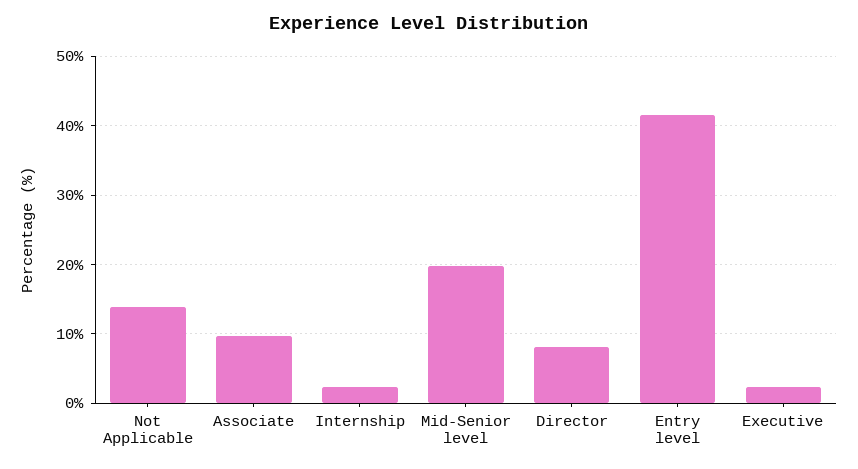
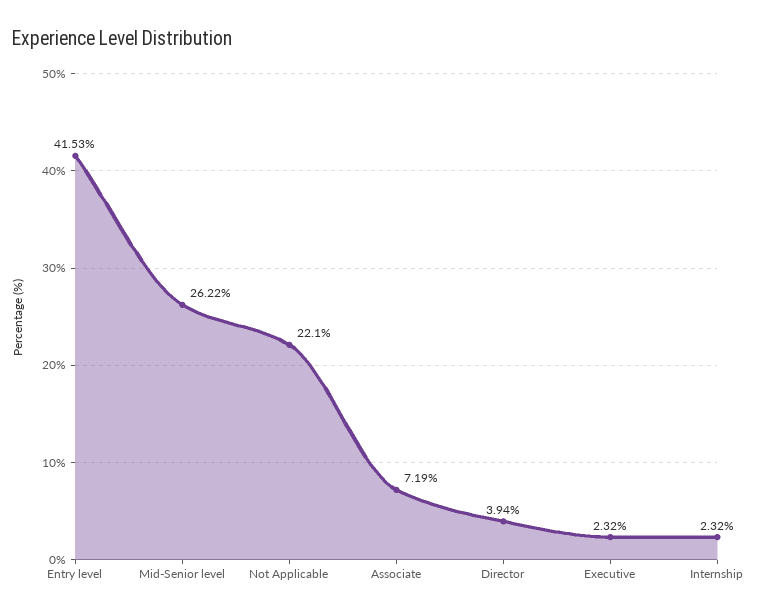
  {
-   "Not Applicable": 14,
+   "Not Applicable": 22.1,
-   "Associate": 10,
+   "Associate": 7.19,
    "Internship": 2.32,
-   "Mid-Senior level": 20,
+   "Mid-Senior level": 26.22,
-   "Director": 8,
+   "Director": 3.94,
    "Entry level": 41.53,
    "Executive": 2.32
  }

